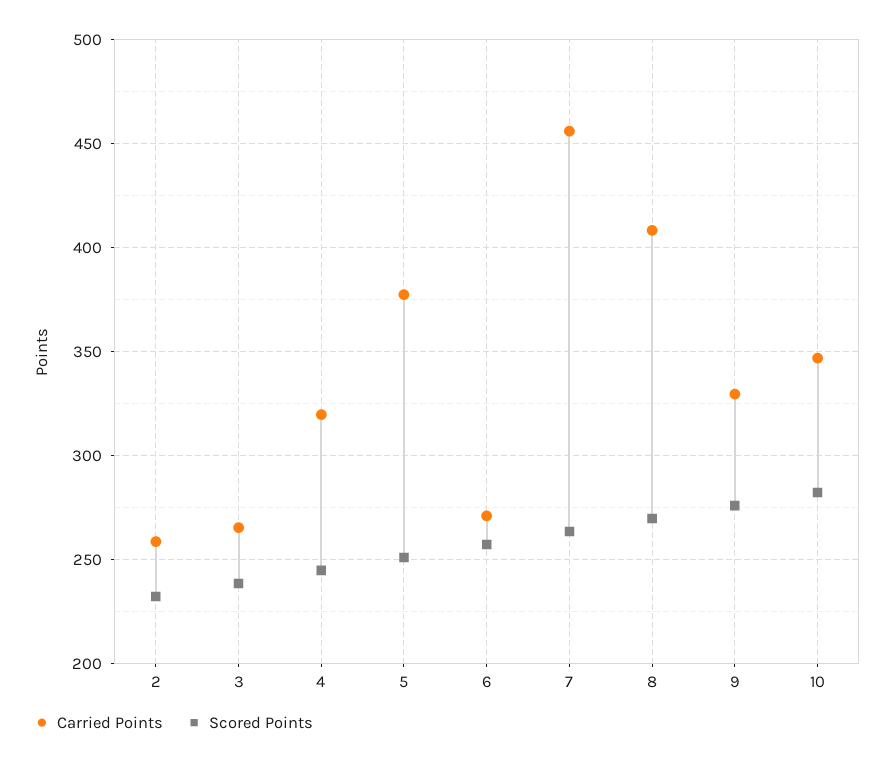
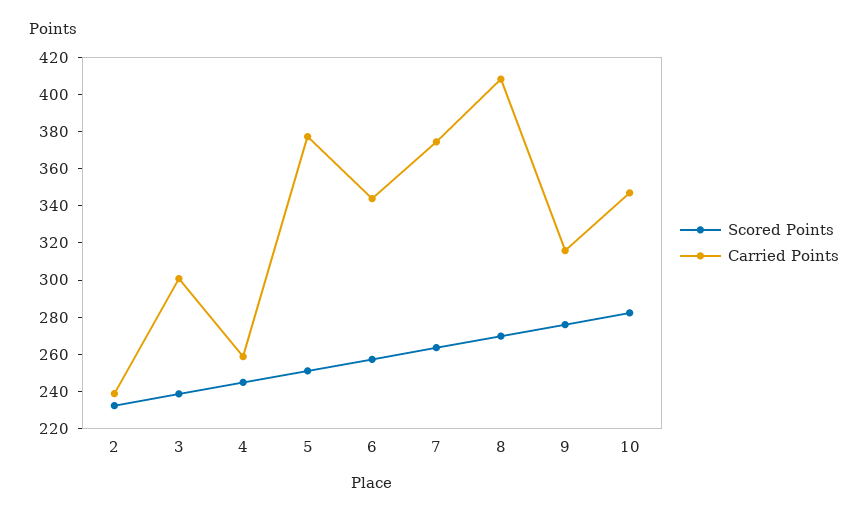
  {
    "Carried Points": {
-     "2": 260,
+     "2": 240,
-     "3": 265,
+     "3": 300,
-     "4": 320,
+     "4": 260,
      "5": 375,
-     "6": 270,
+     "6": 345,
-     "7": 455,
+     "7": 375,
      "8": 410,
-     "9": 330,
+     "9": 315,
      "10": 345
    },
    "Scored Points": {
      "2": 230,
      "3": 240,
      "4": 245,
      "5": 250,
      "6": 255,
      "7": 265,
      "8": 270,
      "9": 275,
      "10": 280
    }
  }

